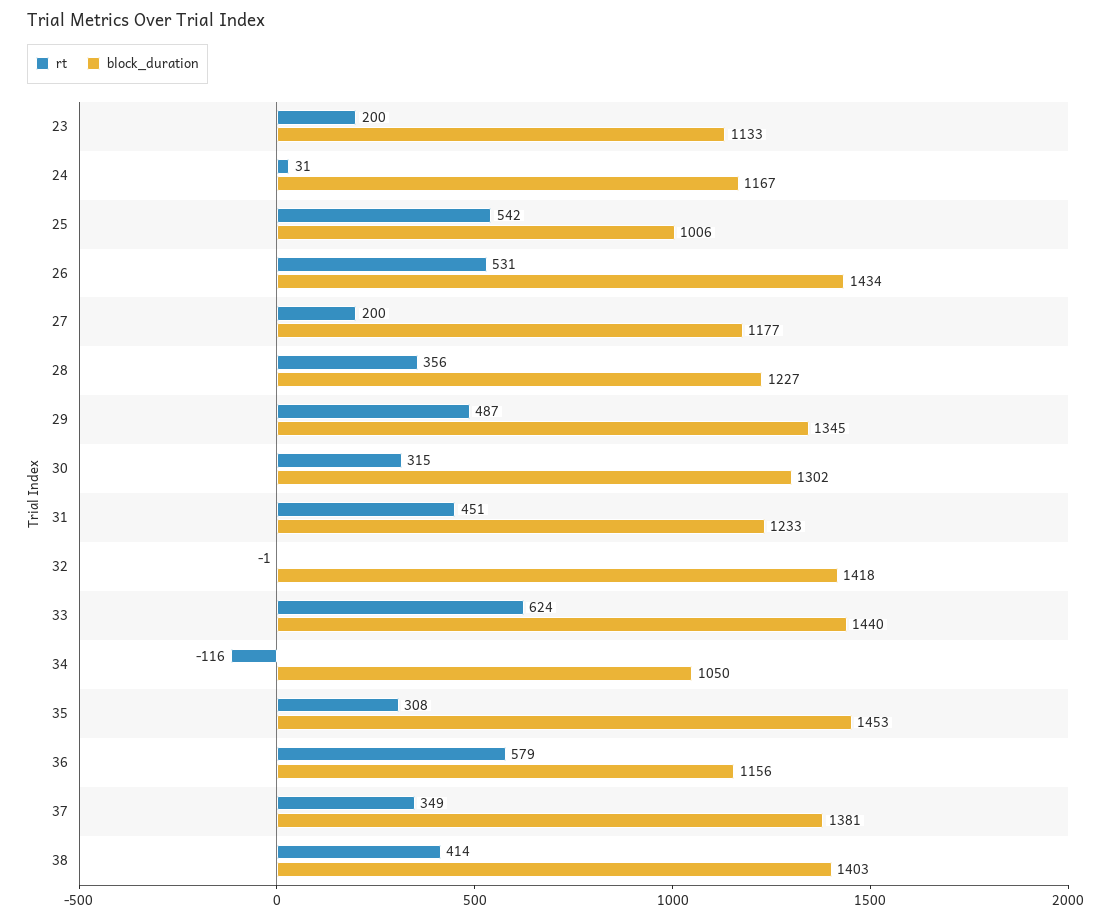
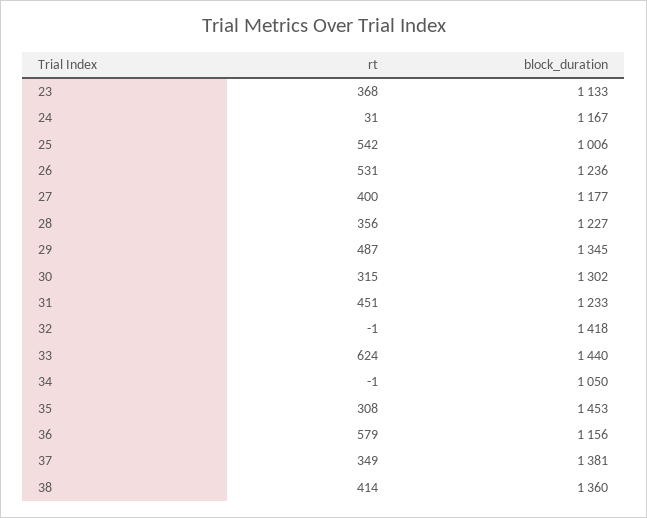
  {
    "rt": {
-     "23": 200,
+     "23": 368,
      "24": 31,
      "25": 542,
      "26": 531,
-     "27": 200,
+     "27": 400,
      "28": 356,
      "29": 487,
      "30": 315,
      "31": 451,
      "32": -1,
      "33": 624,
-     "34": -116,
+     "34": -1,
      "35": 308,
      "36": 579,
      "37": 349,
      "38": 414
    },
    "block_duration": {
      "23": 1133,
      "24": 1167,
      "25": 1006,
-     "26": 1434,
+     "26": 1236,
      "27": 1177,
      "28": 1227,
      "29": 1345,
      "30": 1302,
      "31": 1233,
      "32": 1418,
      "33": 1440,
      "34": 1050,
      "35": 1453,
      "36": 1156,
      "37": 1381,
-     "38": 1403
+     "38": 1360
    }
  }

